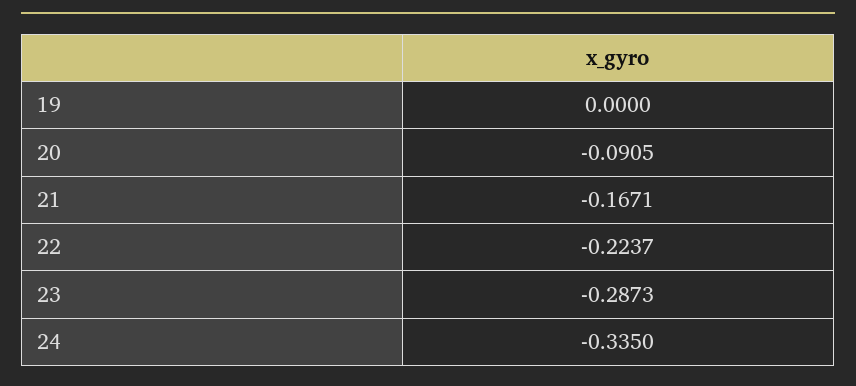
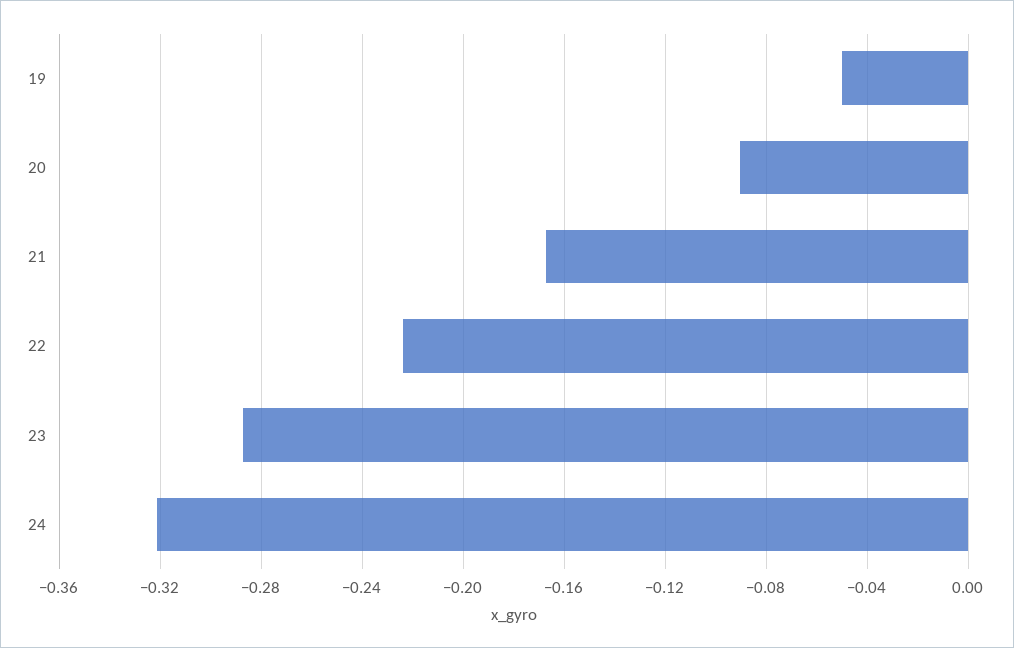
  {
-   "19": 0,
+   "19": -0.05,
    "20": -0.0905,
    "21": -0.1671,
    "22": -0.2237,
    "23": -0.2873,
-   "24": -0.335
+   "24": -0.32
  }

